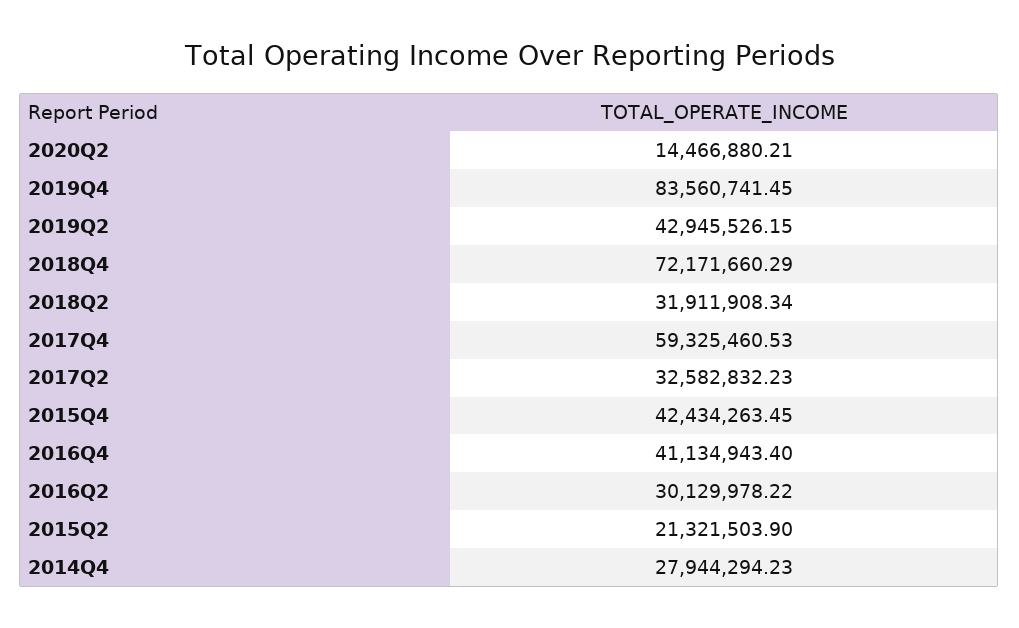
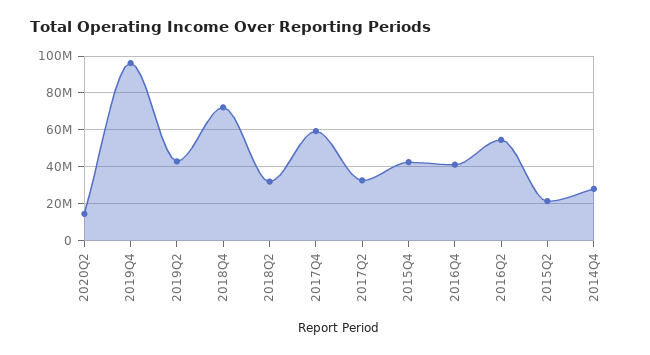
  {
    "2020Q2": 14466880.21,
-   "2019Q4": 83560741.45,
+   "2019Q4": 95000000,
    "2019Q2": 42945526.15,
    "2018Q4": 72171660.29,
    "2018Q2": 31911908.34,
    "2017Q4": 59325460.53,
    "2017Q2": 32582832.23,
    "2015Q4": 42434263.45,
    "2016Q4": 41134943.4,
-   "2016Q2": 30129978.22,
+   "2016Q2": 55000000,
    "2015Q2": 21321503.9,
    "2014Q4": 27944294.23
  }

